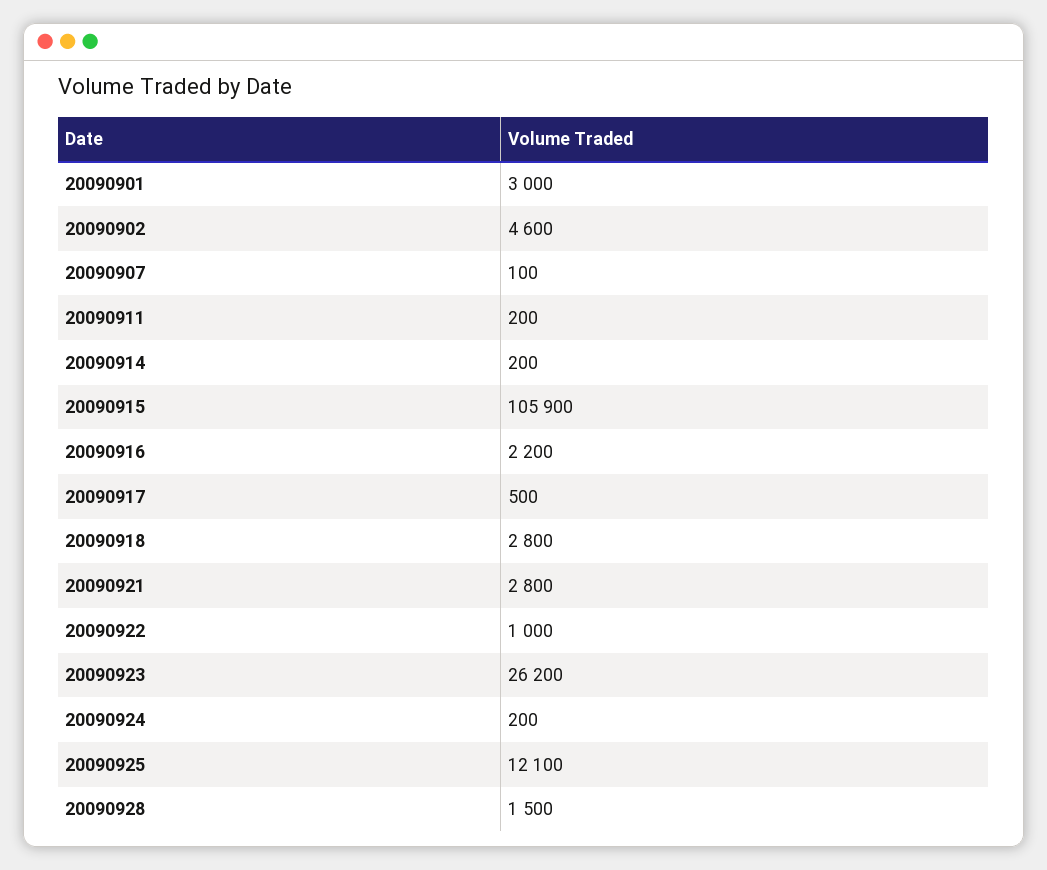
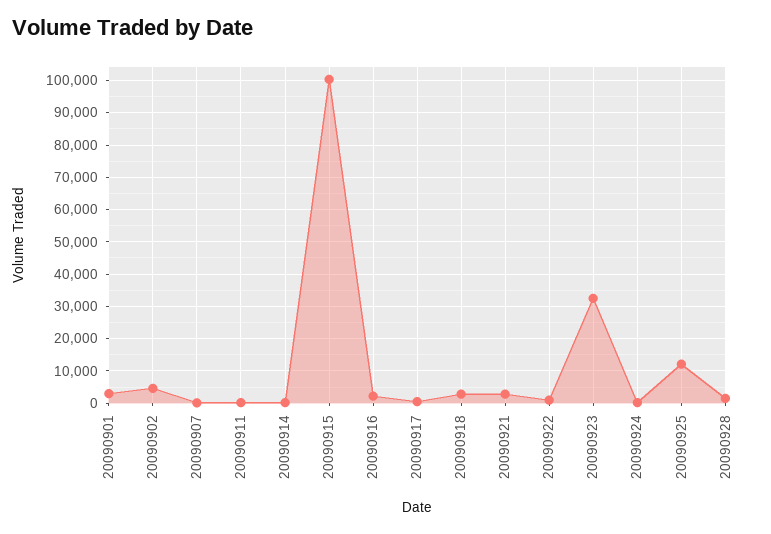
  {
    "20090901": 3000,
    "20090902": 4600,
    "20090907": 100,
    "20090911": 200,
    "20090914": 200,
-   "20090915": 105900,
+   "20090915": 100000,
    "20090916": 2200,
    "20090917": 500,
    "20090918": 2800,
    "20090921": 2800,
    "20090922": 1000,
-   "20090923": 26200,
+   "20090923": 32000,
    "20090924": 200,
    "20090925": 12100,
    "20090928": 1500
  }

